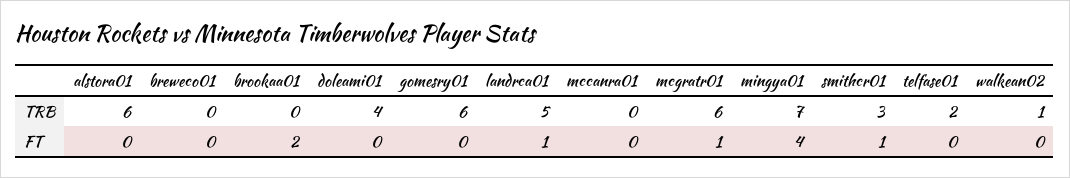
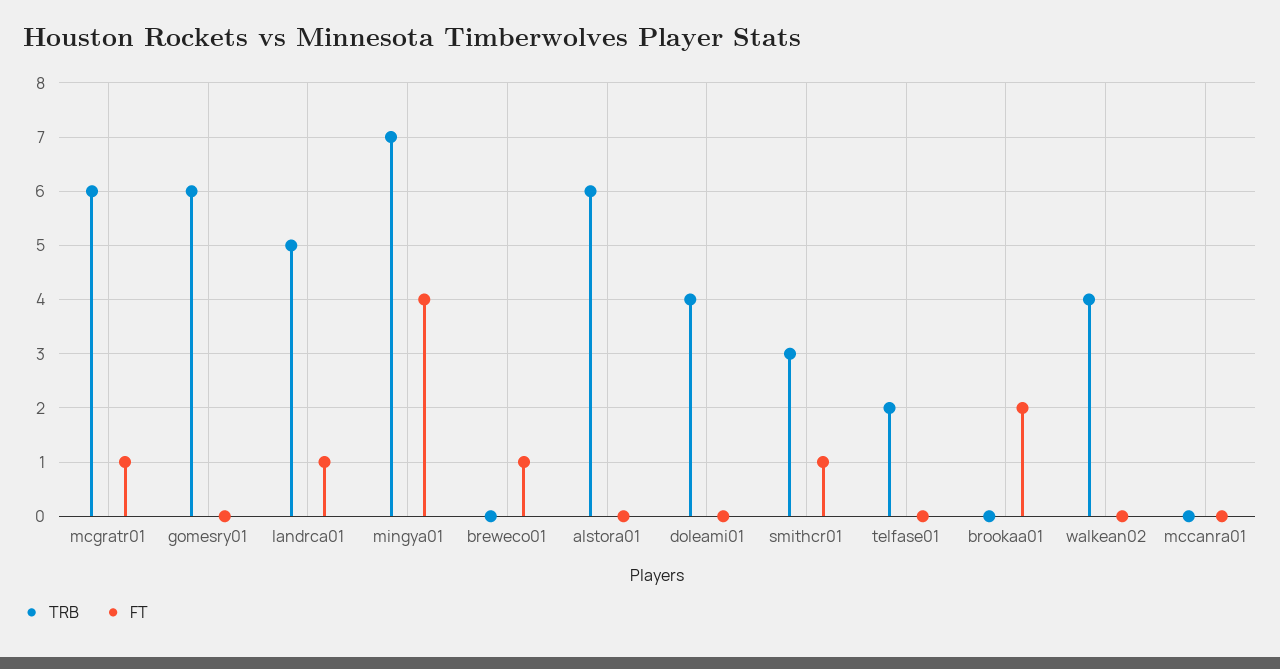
  {
    "TRB": {
      "alstora01": 6,
      "breweco01": 0,
      "brookaa01": 0,
      "doleami01": 4,
      "gomesry01": 6,
      "landrca01": 5,
      "mccanra01": 0,
      "mcgratr01": 6,
      "mingya01": 7,
      "smithcr01": 3,
      "telfase01": 2,
-     "walkean02": 1
+     "walkean02": 4
    },
    "FT": {
      "alstora01": 0,
-     "breweco01": 0,
+     "breweco01": 1,
      "brookaa01": 2,
      "doleami01": 0,
      "gomesry01": 0,
      "landrca01": 1,
      "mccanra01": 0,
      "mcgratr01": 1,
      "mingya01": 4,
      "smithcr01": 1,
      "telfase01": 0,
      "walkean02": 0
    }
  }

